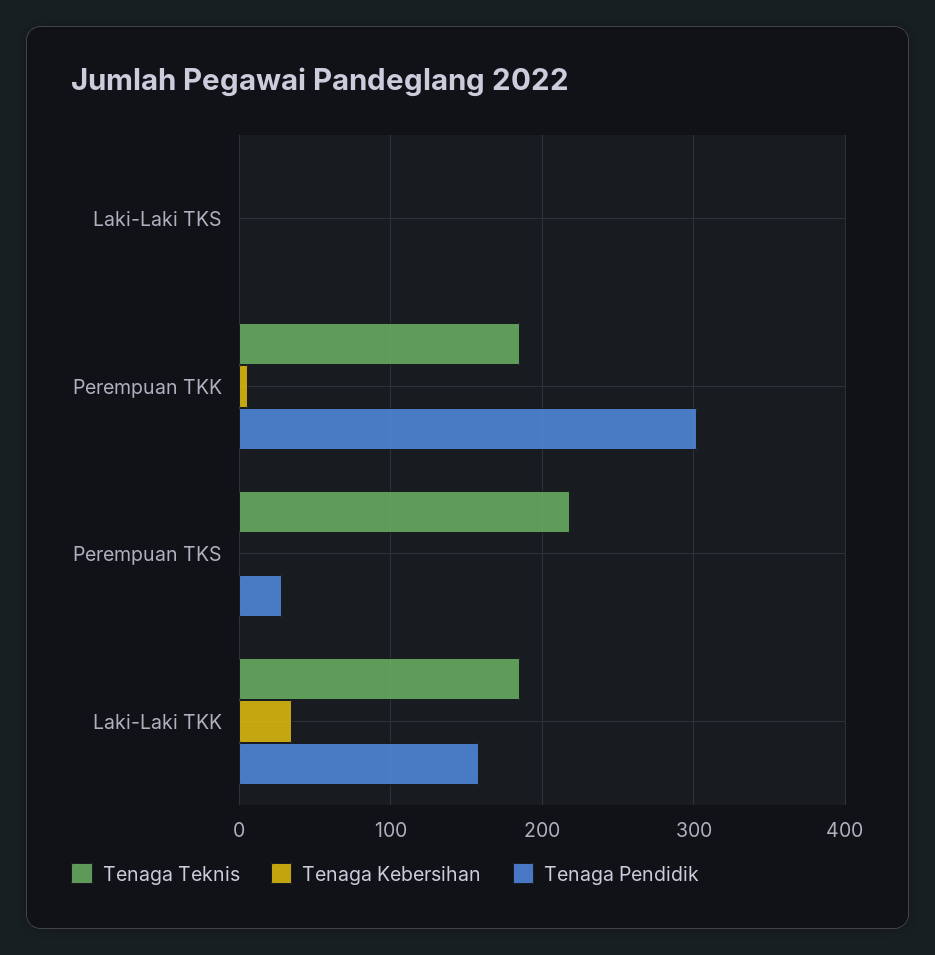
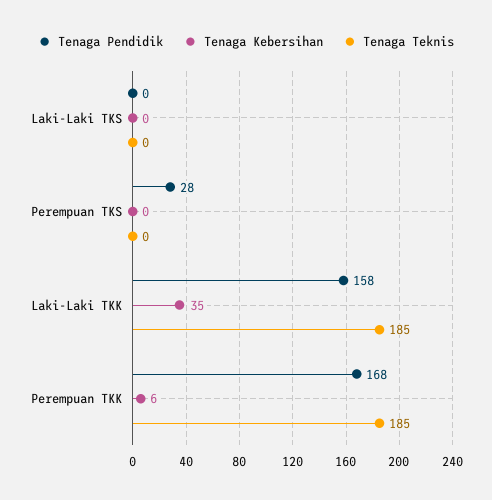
  {
    "Tenaga Teknis": {
      "Laki-Laki TKS": 0,
      "Perempuan TKK": 185,
-     "Perempuan TKS": 220,
+     "Perempuan TKS": 0,
      "Laki-Laki TKK": 185
    },
    "Tenaga Kebersihan": {
      "Laki-Laki TKS": 0,
      "Perempuan TKK": 6,
      "Perempuan TKS": 0,
      "Laki-Laki TKK": 35
    },
    "Tenaga Pendidik": {
      "Laki-Laki TKS": 0,
-     "Perempuan TKK": 300,
+     "Perempuan TKK": 168,
      "Perempuan TKS": 28,
      "Laki-Laki TKK": 158
    }
  }

